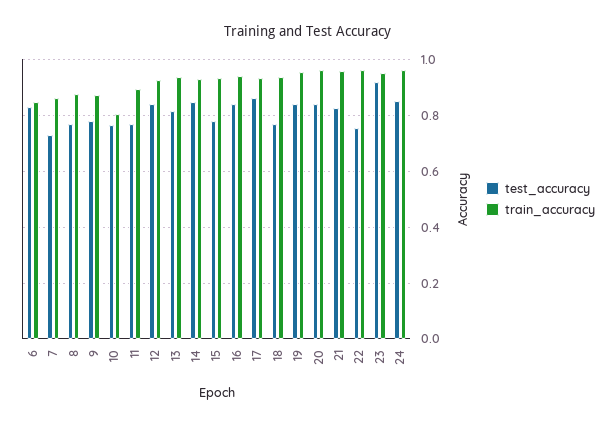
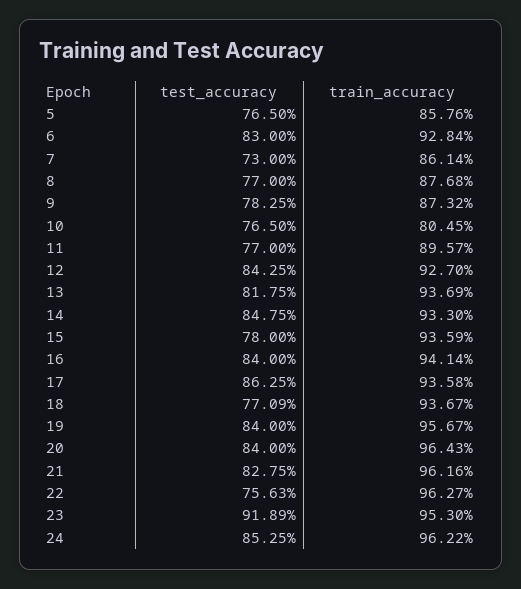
  {
    "test_accuracy": {
      "6": 0.83,
      "7": 0.73,
      "8": 0.77,
      "9": 0.7825,
      "10": 0.765,
      "11": 0.77,
      "12": 0.8425,
      "13": 0.8175,
      "14": 0.8475,
      "15": 0.78,
      "16": 0.84,
      "17": 0.8625,
      "18": 0.7709,
      "19": 0.84,
      "20": 0.84,
      "21": 0.8275,
      "22": 0.7563,
      "23": 0.9189,
-     "24": 0.8525
+     "24": 0.8525,
+     "5": 0.765
    },
    "train_accuracy": {
-     "6": 0.85,
+     "6": 0.9284,
      "7": 0.8614,
      "8": 0.8768,
      "9": 0.8732,
      "10": 0.8045,
      "11": 0.8957,
      "12": 0.927,
      "13": 0.9369,
      "14": 0.933,
      "15": 0.9359,
      "16": 0.9414,
      "17": 0.9358,
      "18": 0.9367,
      "19": 0.9567,
      "20": 0.9643,
      "21": 0.9616,
      "22": 0.9627,
      "23": 0.953,
-     "24": 0.9622
+     "24": 0.9622,
+     "5": 0.8576
    }
  }

